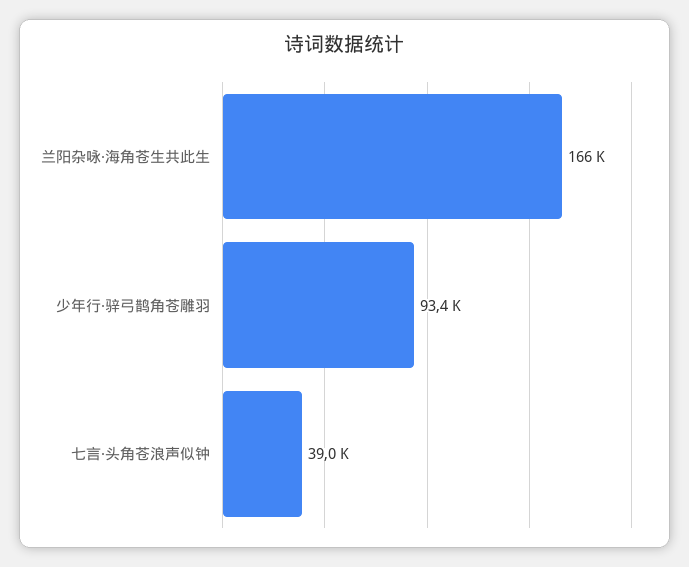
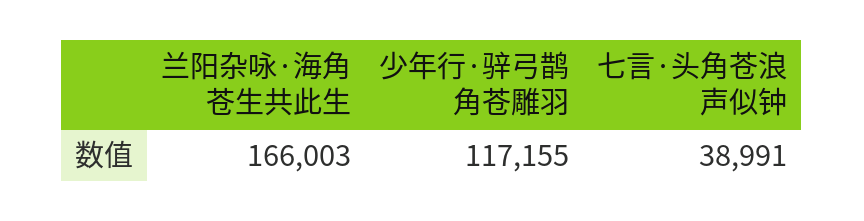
  {
    "兰阳杂咏·海角苍生共此生": 166003,
-   "少年行·骍弓鹊角苍雕羽": 93400,
+   "少年行·骍弓鹊角苍雕羽": 117155,
    "七言·头角苍浪声似钟": 38991
  }

